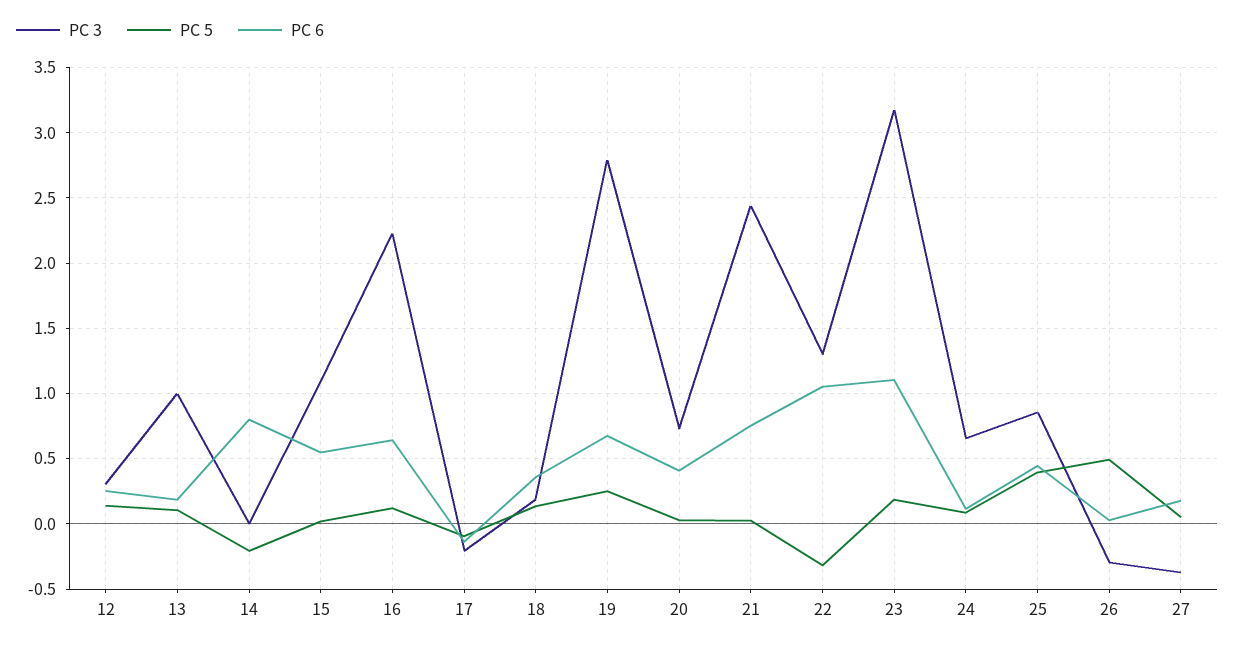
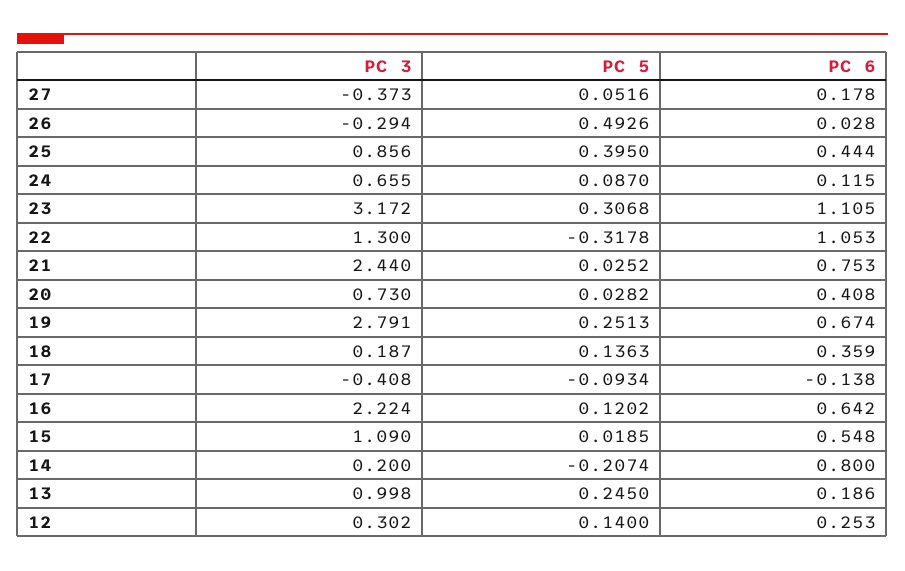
  {
    "PC 3": {
      "12": 0.302,
      "13": 0.998,
-     "14": 0,
+     "14": 0.2,
      "15": 1.09,
      "16": 2.224,
-     "17": -0.2,
+     "17": -0.408,
      "18": 0.187,
      "19": 2.791,
      "20": 0.73,
      "21": 2.44,
      "22": 1.3,
      "23": 3.172,
      "24": 0.655,
      "25": 0.856,
      "26": -0.294,
      "27": -0.373
    },
    "PC 5": {
      "12": 0.14,
-     "13": 0.1,
+     "13": 0.245,
      "14": -0.2074,
      "15": 0.0185,
      "16": 0.1202,
      "17": -0.0934,
      "18": 0.1363,
      "19": 0.2513,
      "20": 0.0282,
      "21": 0.0252,
      "22": -0.3178,
-     "23": 0.2,
+     "23": 0.3068,
      "24": 0.087,
      "25": 0.395,
      "26": 0.4926,
      "27": 0.0516
    },
    "PC 6": {
      "12": 0.253,
      "13": 0.186,
      "14": 0.8,
      "15": 0.548,
      "16": 0.642,
      "17": -0.138,
      "18": 0.359,
      "19": 0.674,
      "20": 0.408,
      "21": 0.753,
      "22": 1.053,
      "23": 1.105,
      "24": 0.115,
      "25": 0.444,
      "26": 0.028,
      "27": 0.178
    }
  }

